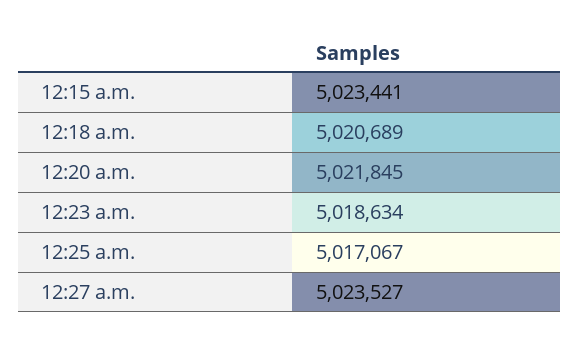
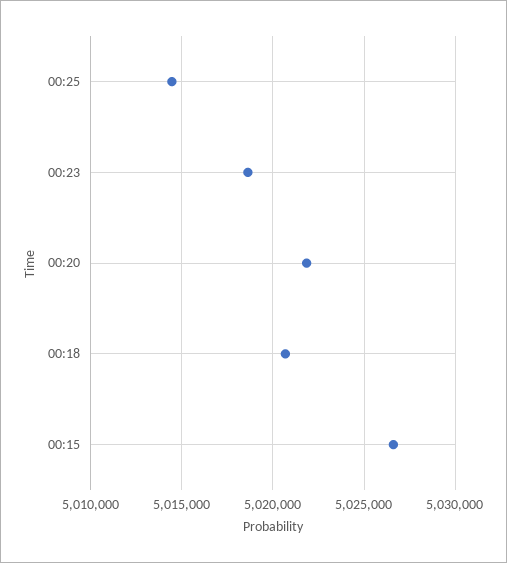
  {
-   "12:15 a.m.": 5023441,
+   "12:15 a.m.": 5026500,
    "12:18 a.m.": 5020689,
    "12:20 a.m.": 5021845,
    "12:23 a.m.": 5018634,
-   "12:25 a.m.": 5017067,
+   "12:25 a.m.": 5014500
-   "12:27 a.m.": 5023527
  }

